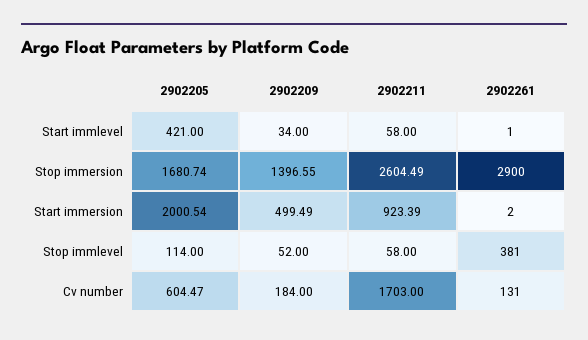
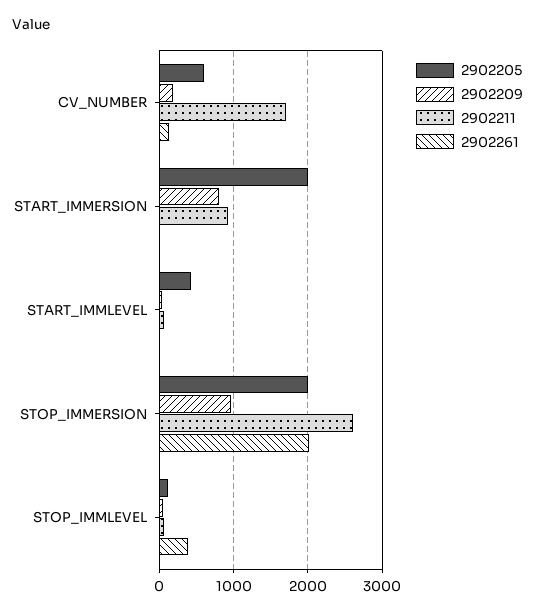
  {
    "2902205": {
      "Start immlevel": 421,
-     "Stop immersion": 1680.74,
+     "Stop immersion": 2000,
      "Start immersion": 2000.54,
      "Stop immlevel": 114,
      "Cv number": 604.47
    },
    "2902209": {
      "Start immlevel": 34,
-     "Stop immersion": 1396.55,
+     "Stop immersion": 1000,
-     "Start immersion": 499.49,
+     "Start immersion": 800,
      "Stop immlevel": 52,
      "Cv number": 184
    },
    "2902211": {
      "Start immlevel": 58,
      "Stop immersion": 2604.49,
      "Start immersion": 923.39,
      "Stop immlevel": 58,
      "Cv number": 1703
    },
    "2902261": {
      "Start immlevel": 1,
-     "Stop immersion": 2900,
+     "Stop immersion": 2000,
      "Start immersion": 2,
      "Stop immlevel": 381,
      "Cv number": 131
    }
  }

